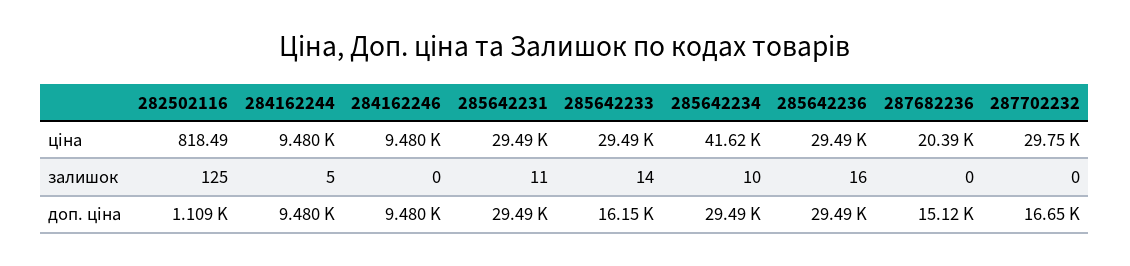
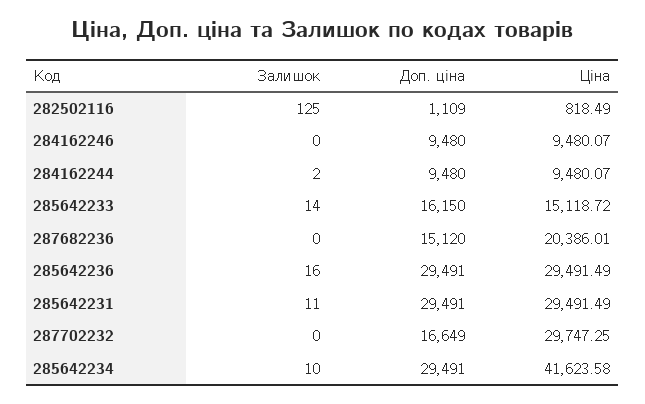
  {
    "282502116": {
      "ціна": 818.49,
      "залишок": 125,
      "доп. ціна": 1109
    },
    "284162244": {
      "ціна": 9480.07,
-     "залишок": 5,
+     "залишок": 2,
      "доп. ціна": 9480
    },
    "284162246": {
      "ціна": 9480.07,
      "залишок": 0,
      "доп. ціна": 9480
    },
    "285642231": {
      "ціна": 29491.49,
      "залишок": 11,
      "доп. ціна": 29491
    },
    "285642233": {
-     "ціна": 29490,
+     "ціна": 15118.72,
      "залишок": 14,
      "доп. ціна": 16150
    },
    "285642234": {
      "ціна": 41623.58,
      "залишок": 10,
      "доп. ціна": 29491
    },
    "285642236": {
      "ціна": 29491.49,
      "залишок": 16,
      "доп. ціна": 29491
    },
    "287682236": {
      "ціна": 20386.01,
      "залишок": 0,
      "доп. ціна": 15120
    },
    "287702232": {
      "ціна": 29747.25,
      "залишок": 0,
      "доп. ціна": 16649
    }
  }

